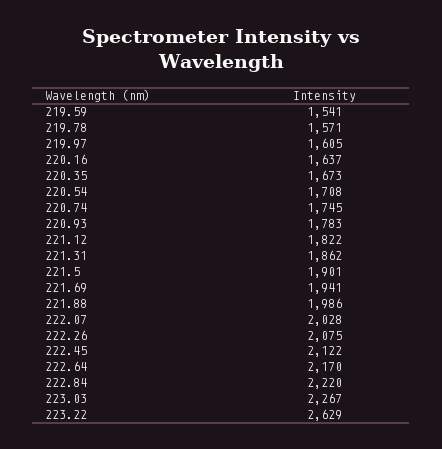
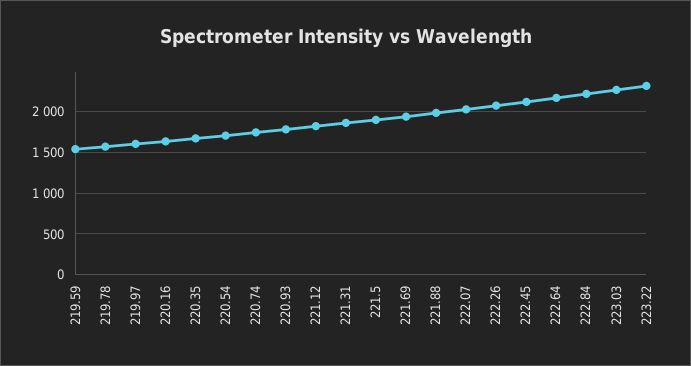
  {
    "219.59": 1541,
    "219.78": 1571,
    "219.97": 1605,
    "220.16": 1637,
    "220.35": 1673,
    "220.54": 1708,
    "220.74": 1745,
    "220.93": 1783,
    "221.12": 1822,
    "221.31": 1862,
    "221.5": 1901,
    "221.69": 1941,
    "221.88": 1986,
    "222.07": 2028,
    "222.26": 2075,
    "222.45": 2122,
    "222.64": 2170,
    "222.84": 2220,
    "223.03": 2267,
-   "223.22": 2629
+   "223.22": 2300
  }

